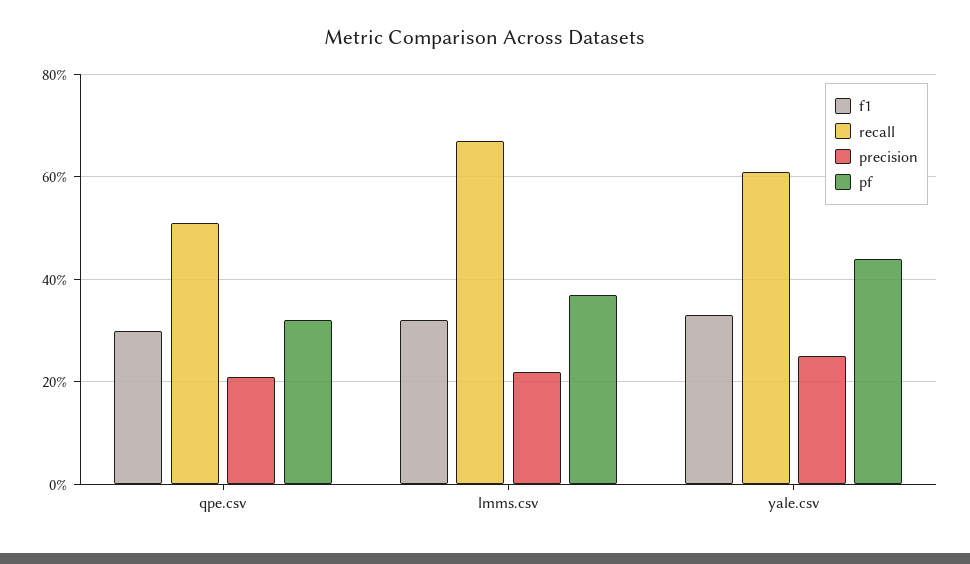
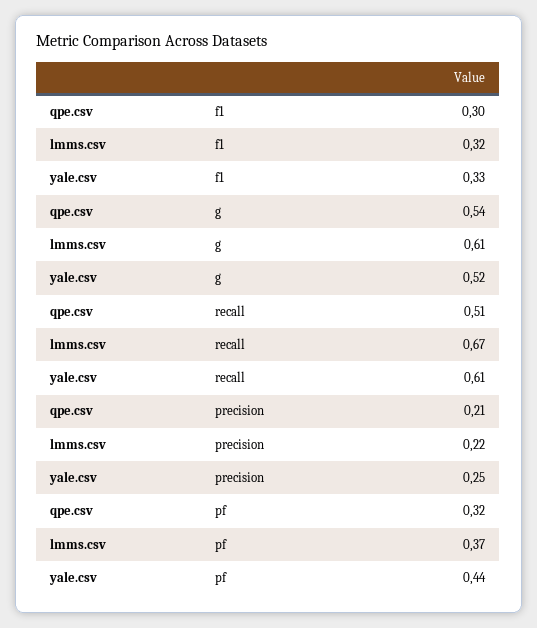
  {
    "f1": {
      "qpe.csv": 0.3,
      "lmms.csv": 0.32,
      "yale.csv": 0.33
    },
    "recall": {
      "qpe.csv": 0.51,
      "lmms.csv": 0.67,
      "yale.csv": 0.61
    },
    "precision": {
      "qpe.csv": 0.21,
      "lmms.csv": 0.22,
      "yale.csv": 0.25
    },
    "pf": {
      "qpe.csv": 0.32,
      "lmms.csv": 0.37,
      "yale.csv": 0.44
-   }
+   },
+   "g": {
+     "qpe.csv": 0.54,
+     "lmms.csv": 0.61,
+     "yale.csv": 0.52
+   }
  }

